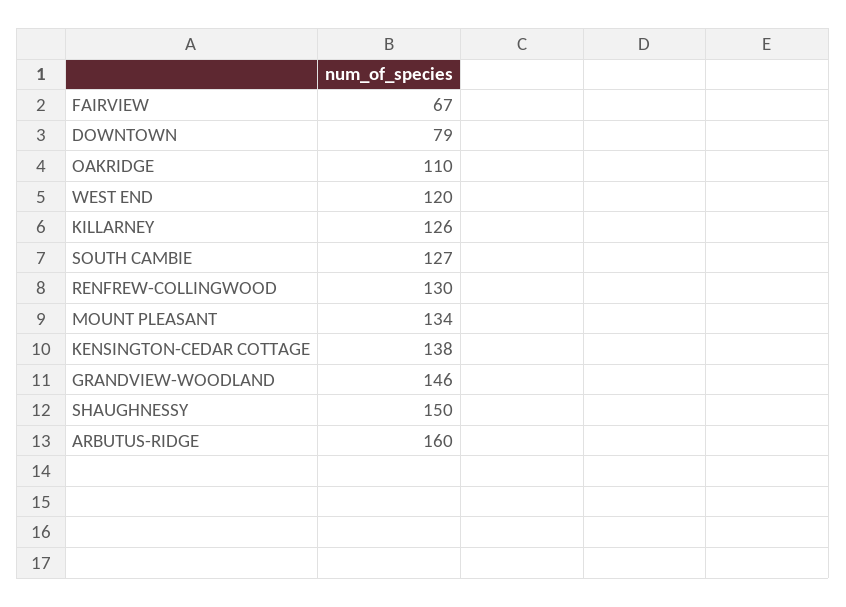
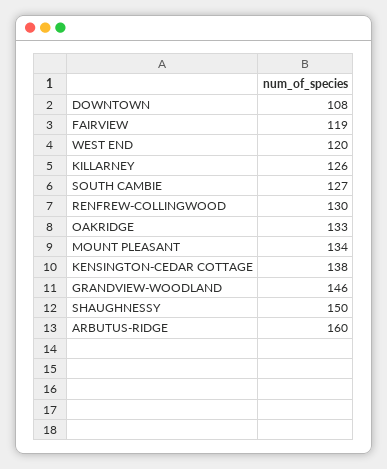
  {
-   "FAIRVIEW": 67,
+   "FAIRVIEW": 119,
-   "DOWNTOWN": 79,
+   "DOWNTOWN": 108,
-   "OAKRIDGE": 110,
+   "OAKRIDGE": 133,
    "WEST END": 120,
    "KILLARNEY": 126,
    "SOUTH CAMBIE": 127,
    "RENFREW-COLLINGWOOD": 130,
    "MOUNT PLEASANT": 134,
    "KENSINGTON-CEDAR COTTAGE": 138,
    "GRANDVIEW-WOODLAND": 146,
    "SHAUGHNESSY": 150,
    "ARBUTUS-RIDGE": 160
  }

